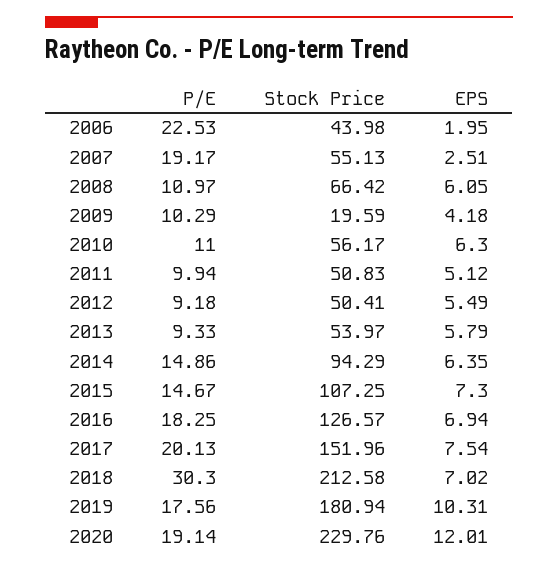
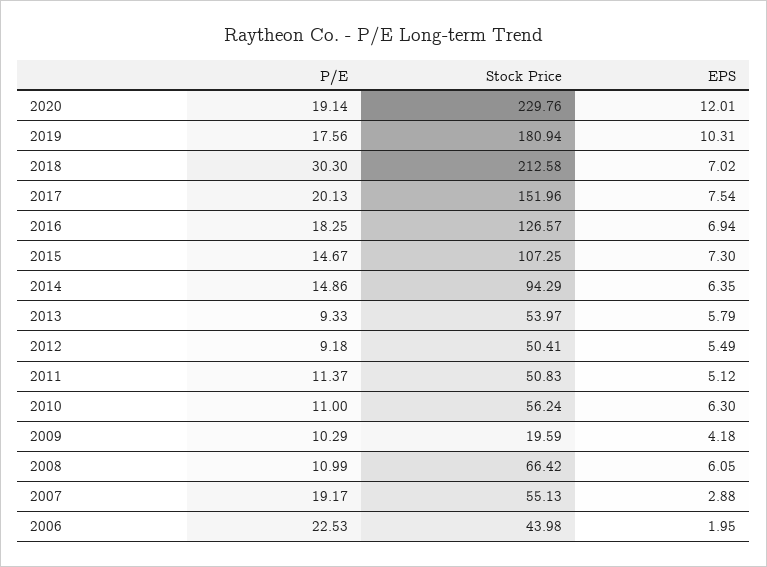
  {
    "P/E": {
      "2006": 22.53,
      "2007": 19.17,
-     "2008": 10.97,
+     "2008": 10.99,
      "2009": 10.29,
      "2010": 11,
-     "2011": 9.94,
+     "2011": 11.37,
      "2012": 9.18,
      "2013": 9.33,
      "2014": 14.86,
      "2015": 14.67,
      "2016": 18.25,
      "2017": 20.13,
      "2018": 30.3,
      "2019": 17.56,
      "2020": 19.14
    },
    "Stock Price": {
      "2006": 43.98,
      "2007": 55.13,
      "2008": 66.42,
      "2009": 19.59,
-     "2010": 56.17,
+     "2010": 56.24,
      "2011": 50.83,
      "2012": 50.41,
      "2013": 53.97,
      "2014": 94.29,
      "2015": 107.25,
      "2016": 126.57,
      "2017": 151.96,
      "2018": 212.58,
      "2019": 180.94,
      "2020": 229.76
    },
    "EPS": {
      "2006": 1.95,
-     "2007": 2.51,
+     "2007": 2.88,
      "2008": 6.05,
      "2009": 4.18,
      "2010": 6.3,
      "2011": 5.12,
      "2012": 5.49,
      "2013": 5.79,
      "2014": 6.35,
      "2015": 7.3,
      "2016": 6.94,
      "2017": 7.54,
      "2018": 7.02,
      "2019": 10.31,
      "2020": 12.01
    }
  }

